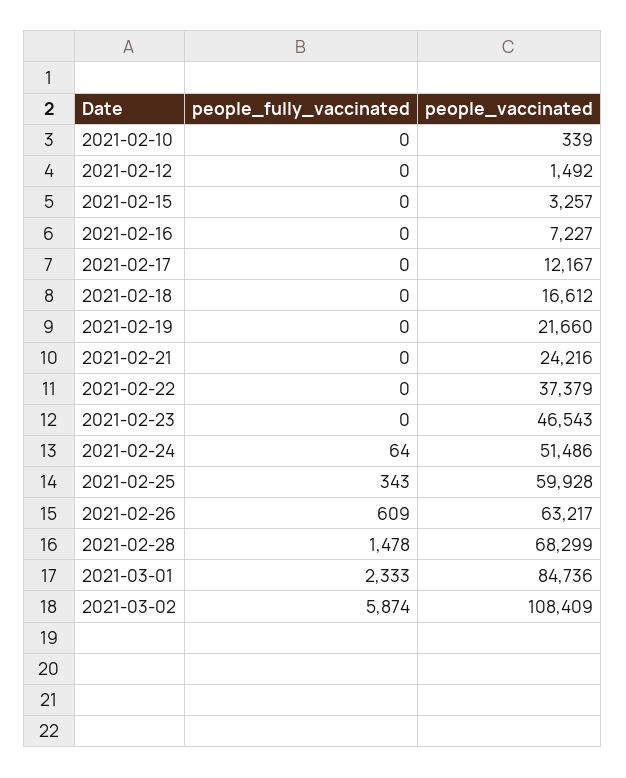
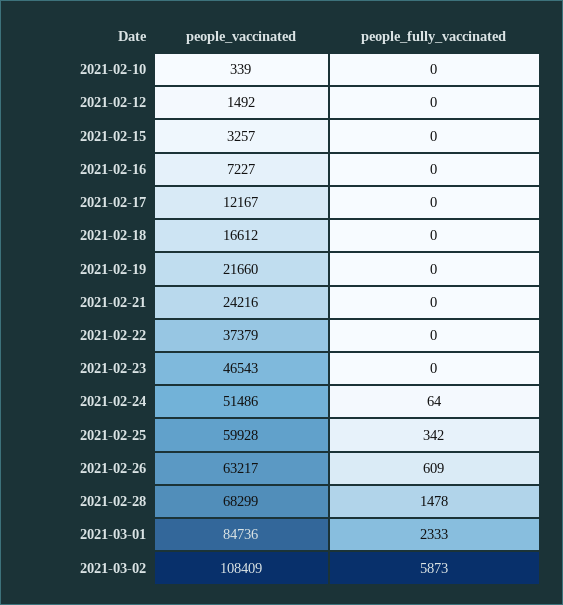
  {
    "people_fully_vaccinated": {
      "2021-02-10": 0,
      "2021-02-12": 0,
      "2021-02-15": 0,
      "2021-02-16": 0,
      "2021-02-17": 0,
      "2021-02-18": 0,
      "2021-02-19": 0,
      "2021-02-21": 0,
      "2021-02-22": 0,
      "2021-02-23": 0,
      "2021-02-24": 64,
-     "2021-02-25": 343,
+     "2021-02-25": 342,
      "2021-02-26": 609,
      "2021-02-28": 1478,
      "2021-03-01": 2333,
-     "2021-03-02": 5874
+     "2021-03-02": 5873
    },
    "people_vaccinated": {
      "2021-02-10": 339,
      "2021-02-12": 1492,
      "2021-02-15": 3257,
      "2021-02-16": 7227,
      "2021-02-17": 12167,
      "2021-02-18": 16612,
      "2021-02-19": 21660,
      "2021-02-21": 24216,
      "2021-02-22": 37379,
      "2021-02-23": 46543,
      "2021-02-24": 51486,
      "2021-02-25": 59928,
      "2021-02-26": 63217,
      "2021-02-28": 68299,
      "2021-03-01": 84736,
      "2021-03-02": 108409
    }
  }

